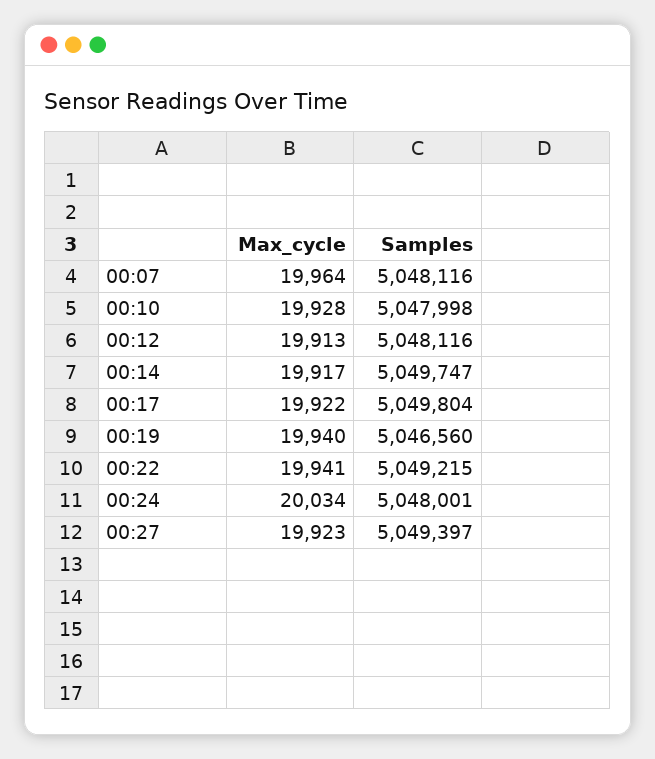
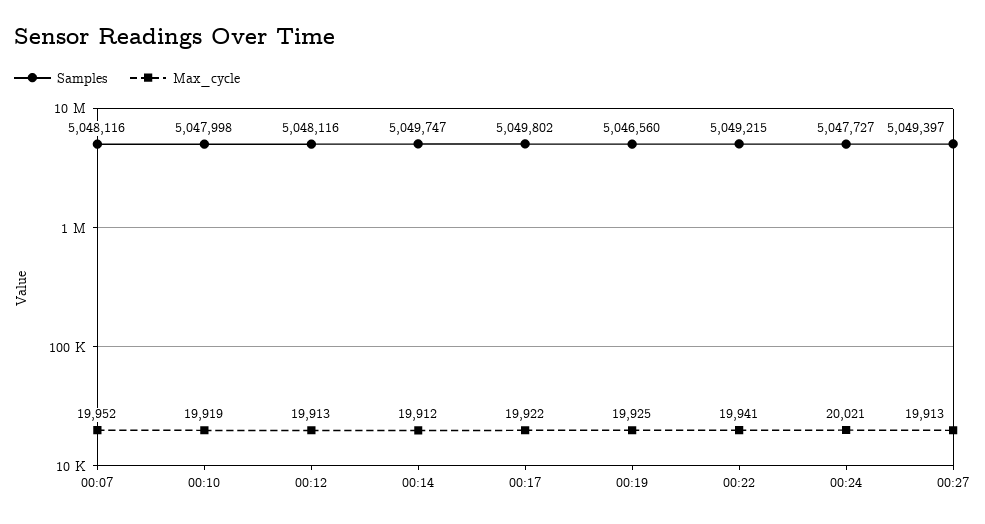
  {
    "Max_cycle": {
-     "00:07": 19964,
+     "00:07": 19952,
-     "00:10": 19928,
+     "00:10": 19919,
      "00:12": 19913,
-     "00:14": 19917,
+     "00:14": 19912,
      "00:17": 19922,
-     "00:19": 19940,
+     "00:19": 19925,
      "00:22": 19941,
-     "00:24": 20034,
+     "00:24": 20021,
-     "00:27": 19923
+     "00:27": 19913
    },
    "Samples": {
      "00:07": 5048116,
      "00:10": 5047998,
      "00:12": 5048116,
      "00:14": 5049747,
-     "00:17": 5049804,
+     "00:17": 5049802,
      "00:19": 5046560,
      "00:22": 5049215,
-     "00:24": 5048001,
+     "00:24": 5047727,
      "00:27": 5049397
    }
  }

